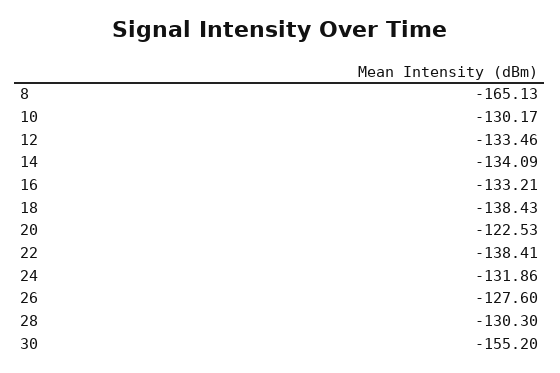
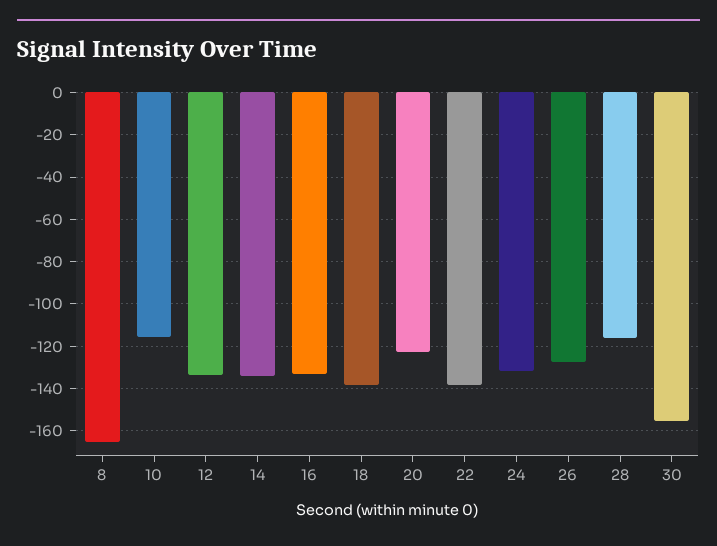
  {
    "8": -165.13,
-   "10": -130.17,
+   "10": -115,
    "12": -133.46,
    "14": -134.09,
    "16": -133.21,
    "18": -138.43,
    "20": -122.53,
    "22": -138.41,
    "24": -131.86,
    "26": -127.6,
-   "28": -130.3,
+   "28": -115,
    "30": -155.2
  }

